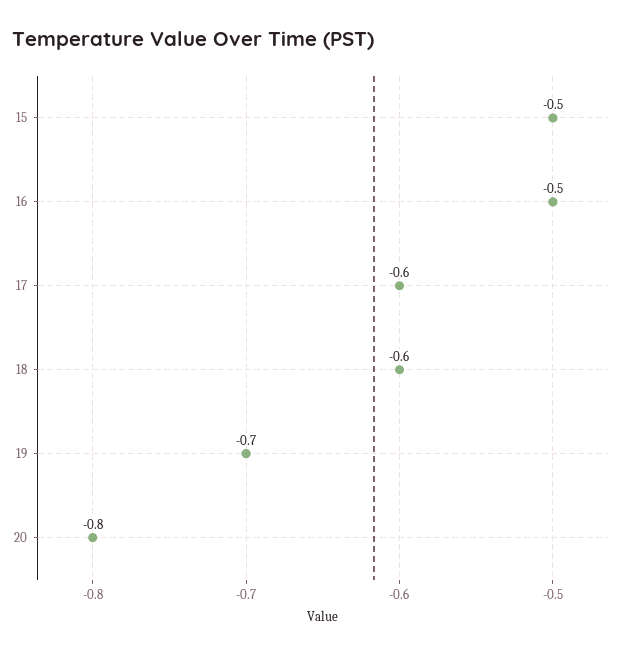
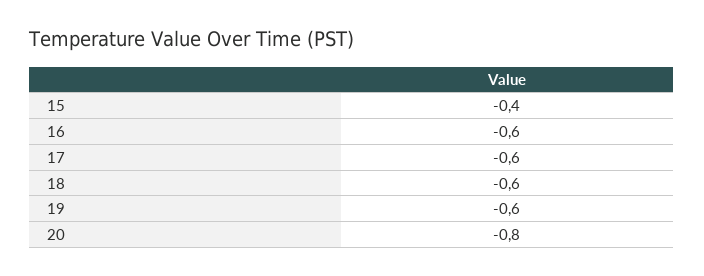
  {
-   "15": -0.5,
+   "15": -0.4,
-   "16": -0.5,
+   "16": -0.6,
    "17": -0.6,
    "18": -0.6,
-   "19": -0.7,
+   "19": -0.6,
    "20": -0.8
  }

